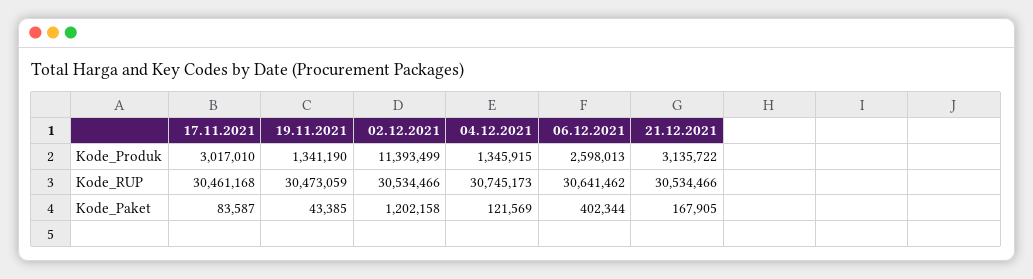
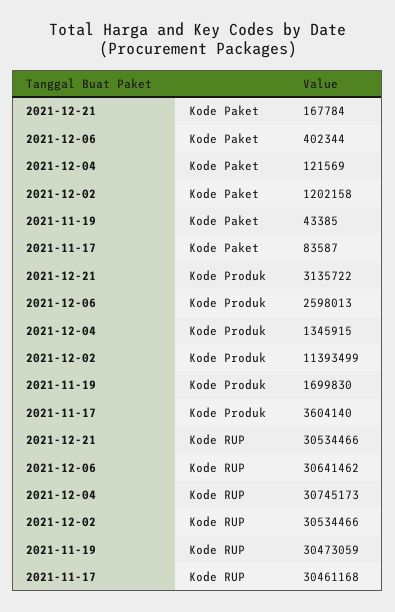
  {
    "17.11.2021": {
-     "Kode_Produk": 3017010,
+     "Kode_Produk": 3604140,
      "Kode_RUP": 30461168,
      "Kode_Paket": 83587
    },
    "19.11.2021": {
-     "Kode_Produk": 1341190,
+     "Kode_Produk": 1699830,
      "Kode_RUP": 30473059,
      "Kode_Paket": 43385
    },
    "02.12.2021": {
      "Kode_Produk": 11393499,
      "Kode_RUP": 30534466,
      "Kode_Paket": 1202158
    },
    "04.12.2021": {
      "Kode_Produk": 1345915,
      "Kode_RUP": 30745173,
      "Kode_Paket": 121569
    },
    "06.12.2021": {
      "Kode_Produk": 2598013,
      "Kode_RUP": 30641462,
      "Kode_Paket": 402344
    },
    "21.12.2021": {
      "Kode_Produk": 3135722,
      "Kode_RUP": 30534466,
-     "Kode_Paket": 167905
+     "Kode_Paket": 167784
    }
  }

